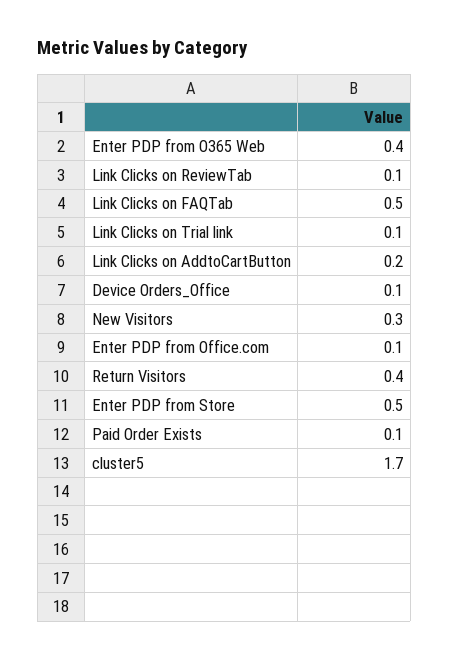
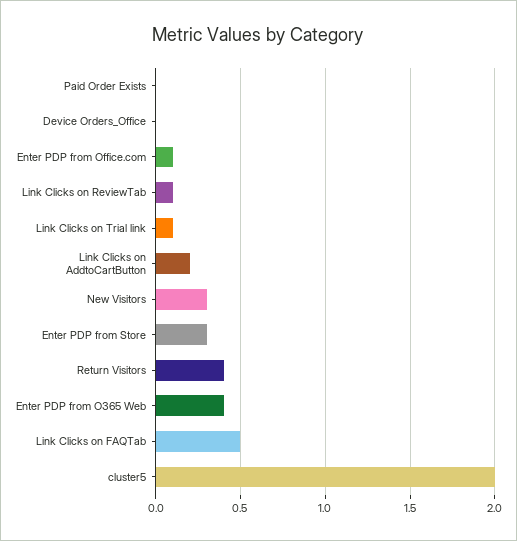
  {
    "Enter PDP from O365 Web": 0.4,
    "Link Clicks on ReviewTab": 0.1,
    "Link Clicks on FAQTab": 0.5,
    "Link Clicks on Trial link": 0.1,
    "Link Clicks on AddtoCartButton": 0.2,
-   "Device Orders_Office": 0.1,
+   "Device Orders_Office": 0,
    "New Visitors": 0.3,
    "Enter PDP from Office.com": 0.1,
    "Return Visitors": 0.4,
-   "Enter PDP from Store": 0.5,
+   "Enter PDP from Store": 0.3,
-   "Paid Order Exists": 0.1,
+   "Paid Order Exists": 0,
-   "cluster5": 1.7
+   "cluster5": 2
  }

